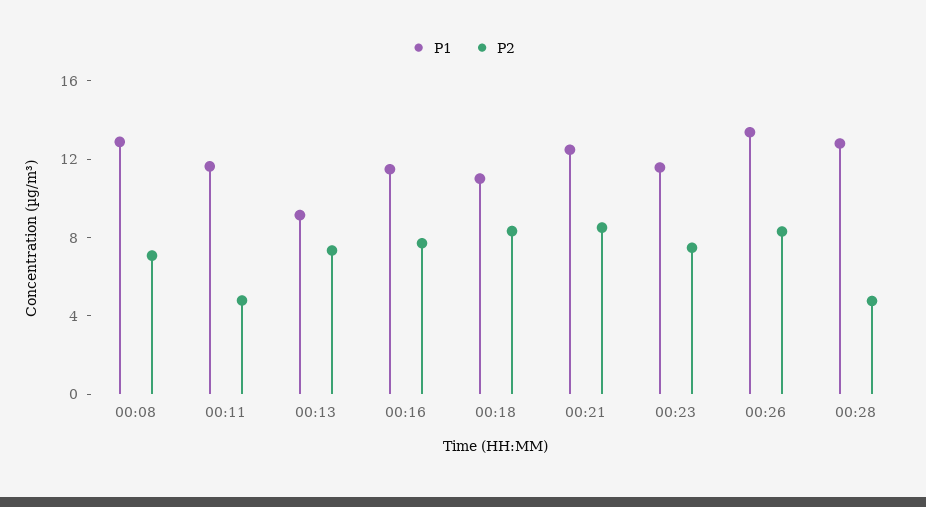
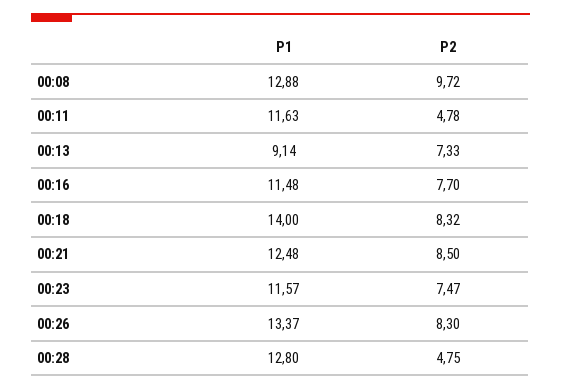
  {
    "P1": {
      "00:08": 12.88,
      "00:11": 11.63,
      "00:13": 9.14,
      "00:16": 11.48,
-     "00:18": 11,
+     "00:18": 14,
      "00:21": 12.48,
      "00:23": 11.57,
      "00:26": 13.37,
      "00:28": 12.8
    },
    "P2": {
-     "00:08": 7,
+     "00:08": 9.72,
      "00:11": 4.78,
      "00:13": 7.33,
      "00:16": 7.7,
      "00:18": 8.32,
      "00:21": 8.5,
      "00:23": 7.47,
      "00:26": 8.3,
      "00:28": 4.75
    }
  }

